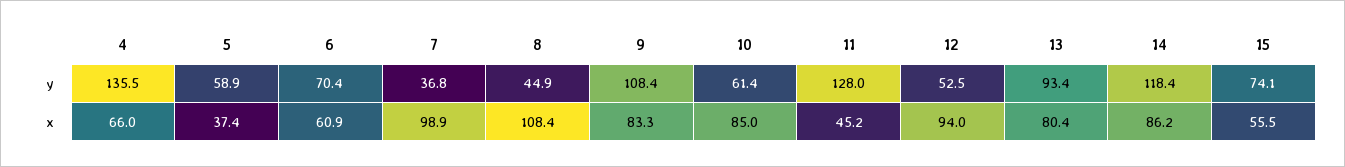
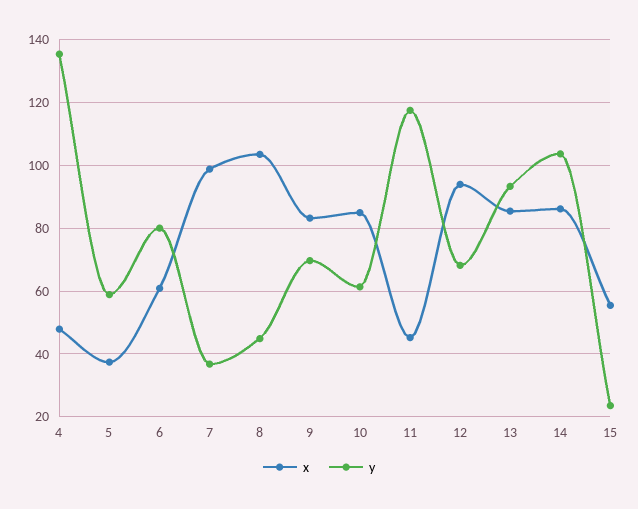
  {
    "y": {
      "4": 135.5,
      "5": 58.9,
-     "6": 70.4,
+     "6": 80,
      "7": 36.8,
      "8": 44.9,
-     "9": 108.4,
+     "9": 70,
      "10": 61.4,
-     "11": 128,
+     "11": 118,
-     "12": 52.5,
+     "12": 68,
      "13": 93.4,
-     "14": 118.4,
+     "14": 104,
-     "15": 74.1
+     "15": 24
    },
    "x": {
-     "4": 66,
+     "4": 48,
      "5": 37.4,
      "6": 60.9,
      "7": 98.9,
-     "8": 108.4,
+     "8": 104,
      "9": 83.3,
      "10": 85,
      "11": 45.2,
      "12": 94,
-     "13": 80.4,
+     "13": 86,
      "14": 86.2,
      "15": 55.5
    }
  }

